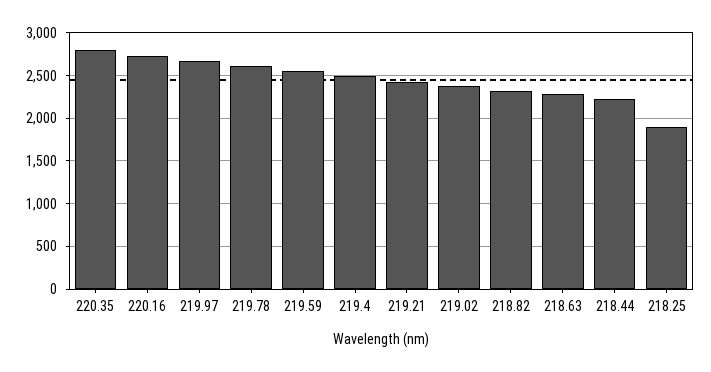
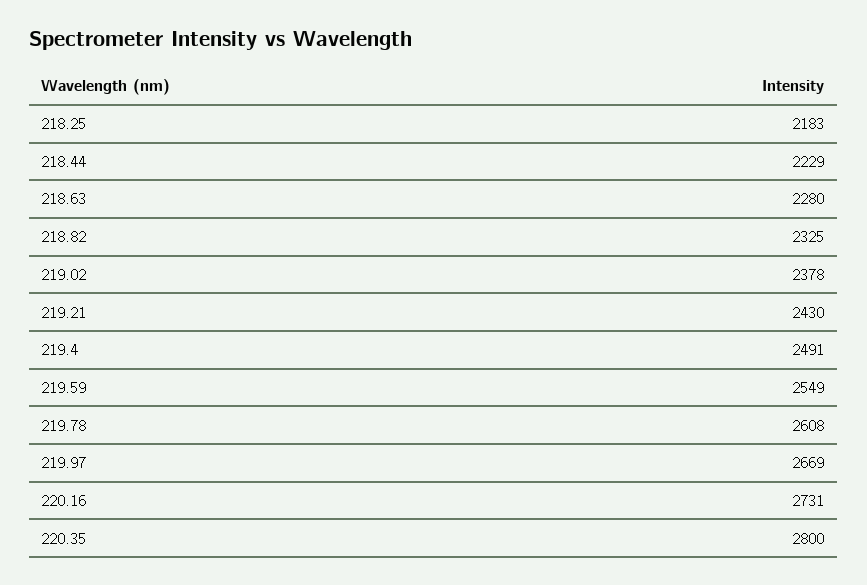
  {
    "220.35": 2800,
    "220.16": 2731,
    "219.97": 2669,
    "219.78": 2608,
    "219.59": 2549,
    "219.4": 2491,
    "219.21": 2430,
    "219.02": 2378,
    "218.82": 2325,
    "218.63": 2280,
    "218.44": 2229,
-   "218.25": 1900
+   "218.25": 2183
  }

